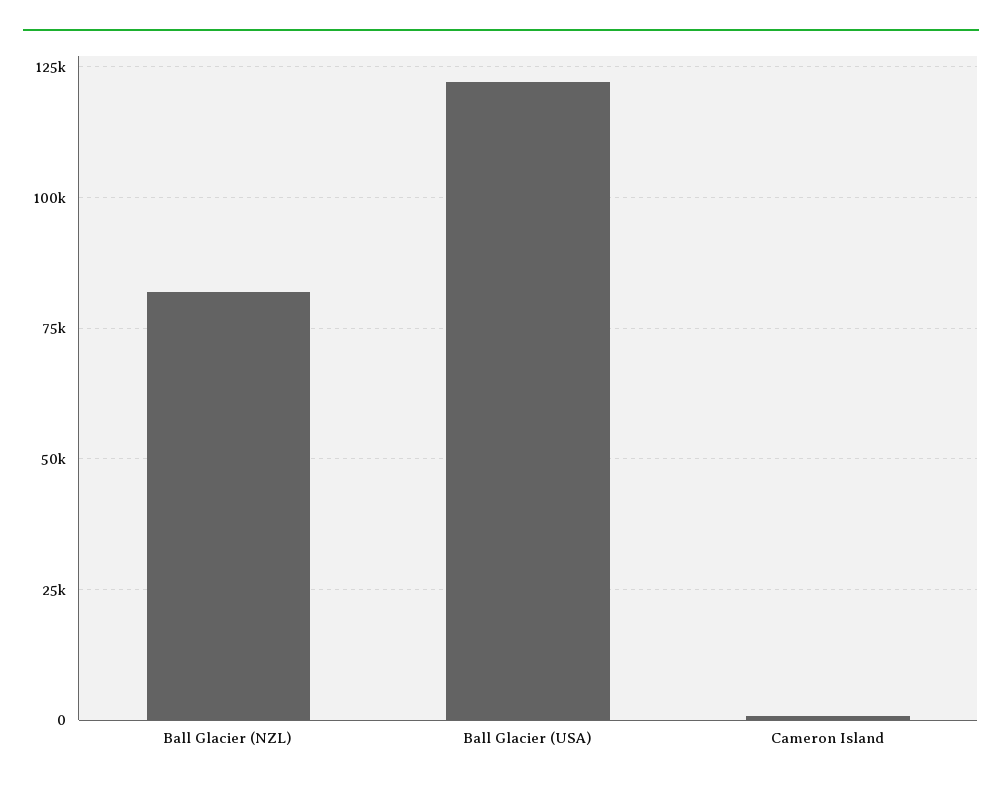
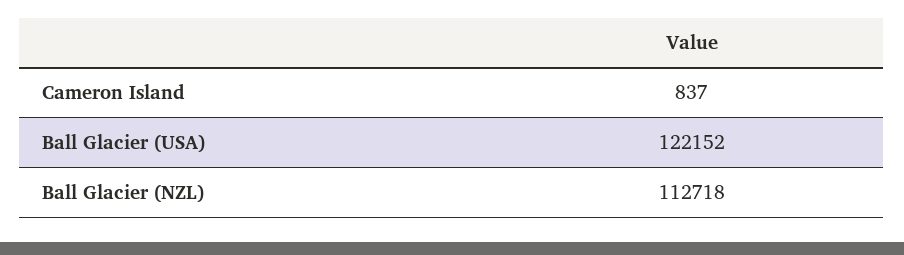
  {
-   "Ball Glacier (NZL)": 82500,
+   "Ball Glacier (NZL)": 112718,
    "Ball Glacier (USA)": 122152,
    "Cameron Island": 837
  }

